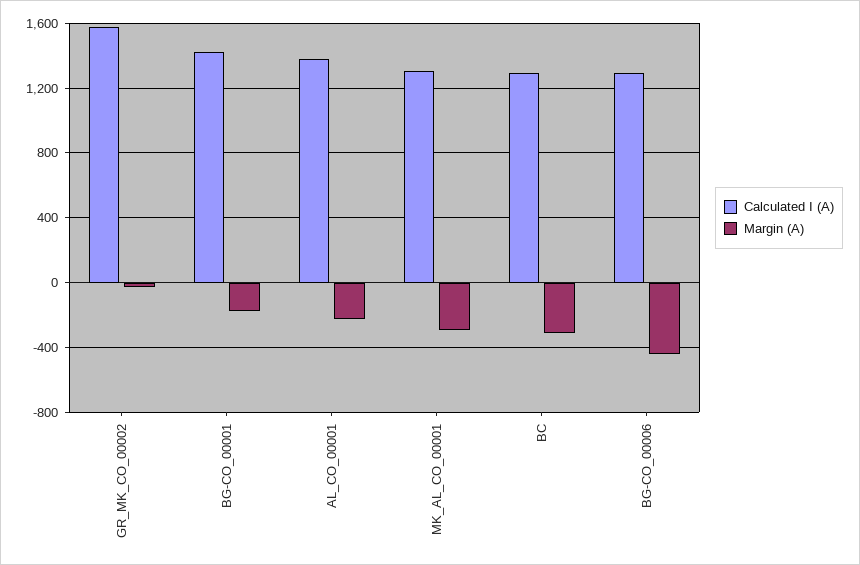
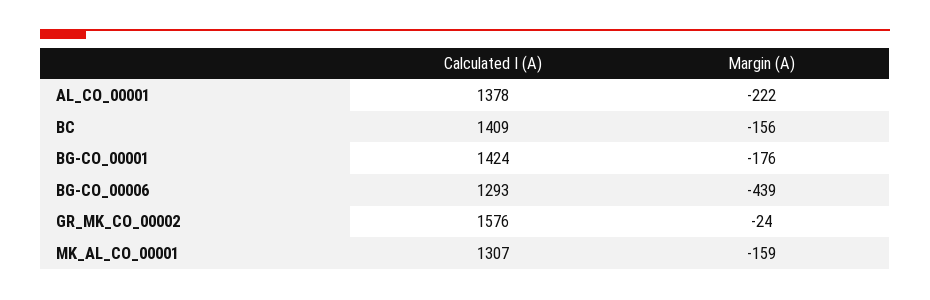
  {
    "Calculated I (A)": {
      "GR_MK_CO_00002": 1576,
      "BG-CO_00001": 1424,
      "AL_CO_00001": 1378,
      "MK_AL_CO_00001": 1307,
-     "BC": 1300,
+     "BC": 1409,
      "BG-CO_00006": 1293
    },
    "Margin (A)": {
      "GR_MK_CO_00002": -24,
      "BG-CO_00001": -176,
      "AL_CO_00001": -222,
-     "MK_AL_CO_00001": -300,
+     "MK_AL_CO_00001": -159,
-     "BC": -300,
+     "BC": -156,
      "BG-CO_00006": -439
    }
  }

